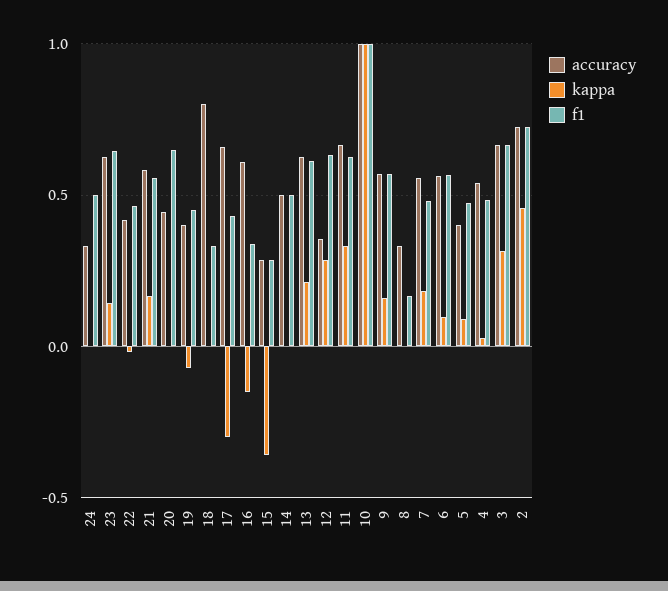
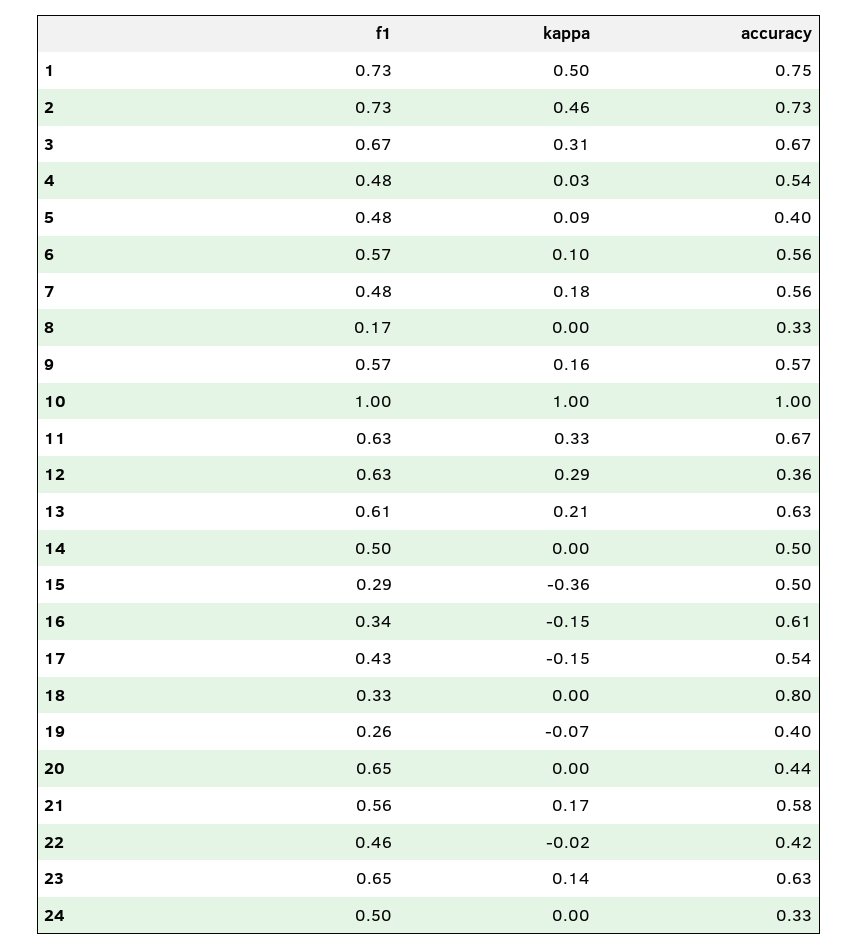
  {
    "accuracy": {
      "24": 0.33,
      "23": 0.63,
      "22": 0.42,
      "21": 0.58,
      "20": 0.44,
      "19": 0.4,
      "18": 0.8,
-     "17": 0.65,
+     "17": 0.54,
      "16": 0.61,
-     "15": 0.3,
+     "15": 0.5,
      "14": 0.5,
      "13": 0.63,
      "12": 0.36,
      "11": 0.67,
      "10": 1,
      "9": 0.57,
      "8": 0.33,
      "7": 0.56,
      "6": 0.56,
      "5": 0.4,
      "4": 0.54,
      "3": 0.67,
-     "2": 0.73
+     "2": 0.73,
+     "1": 0.75
    },
    "kappa": {
      "24": 0,
      "23": 0.14,
      "22": -0.02,
      "21": 0.17,
      "20": 0,
      "19": -0.07,
      "18": 0,
-     "17": -0.3,
+     "17": -0.15,
      "16": -0.15,
      "15": -0.36,
      "14": 0,
      "13": 0.21,
      "12": 0.29,
      "11": 0.33,
      "10": 1,
      "9": 0.16,
      "8": 0,
      "7": 0.18,
      "6": 0.1,
      "5": 0.09,
      "4": 0.03,
      "3": 0.31,
-     "2": 0.46
+     "2": 0.46,
+     "1": 0.5
    },
    "f1": {
      "24": 0.5,
      "23": 0.65,
      "22": 0.46,
      "21": 0.56,
      "20": 0.65,
-     "19": 0.45,
+     "19": 0.26,
      "18": 0.33,
      "17": 0.43,
      "16": 0.34,
      "15": 0.29,
      "14": 0.5,
      "13": 0.61,
      "12": 0.63,
      "11": 0.63,
      "10": 1,
      "9": 0.57,
      "8": 0.17,
      "7": 0.48,
      "6": 0.57,
      "5": 0.48,
      "4": 0.48,
      "3": 0.67,
-     "2": 0.73
+     "2": 0.73,
+     "1": 0.73
    }
  }

